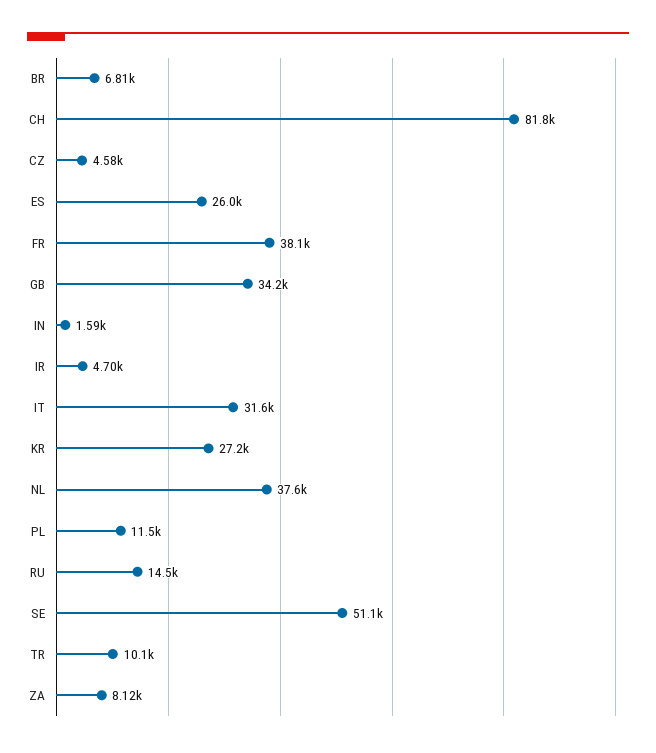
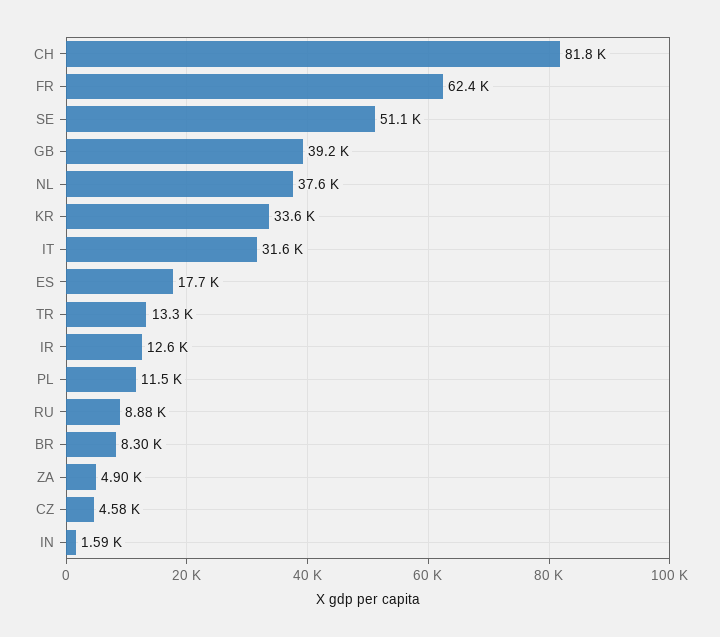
  {
-   "BR": 6810,
+   "BR": 8300,
    "CH": 81800,
    "CZ": 4580,
-   "ES": 26000,
+   "ES": 17700,
-   "FR": 38100,
+   "FR": 62400,
-   "GB": 34200,
+   "GB": 39200,
    "IN": 1590,
-   "IR": 4700,
+   "IR": 12600,
    "IT": 31600,
-   "KR": 27200,
+   "KR": 33600,
    "NL": 37600,
    "PL": 11500,
-   "RU": 14500,
+   "RU": 8880,
    "SE": 51100,
-   "TR": 10100,
+   "TR": 13300,
-   "ZA": 8120
+   "ZA": 4900
  }

